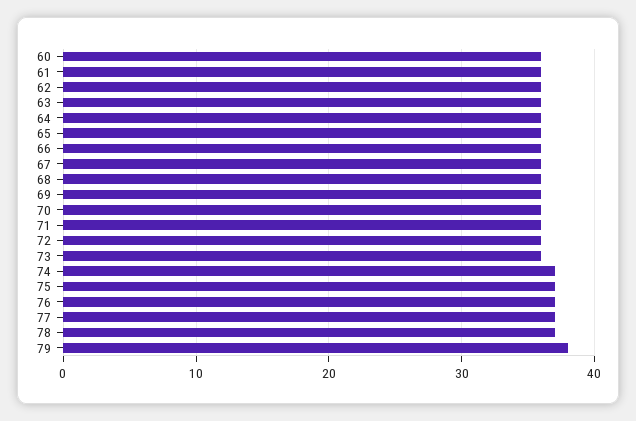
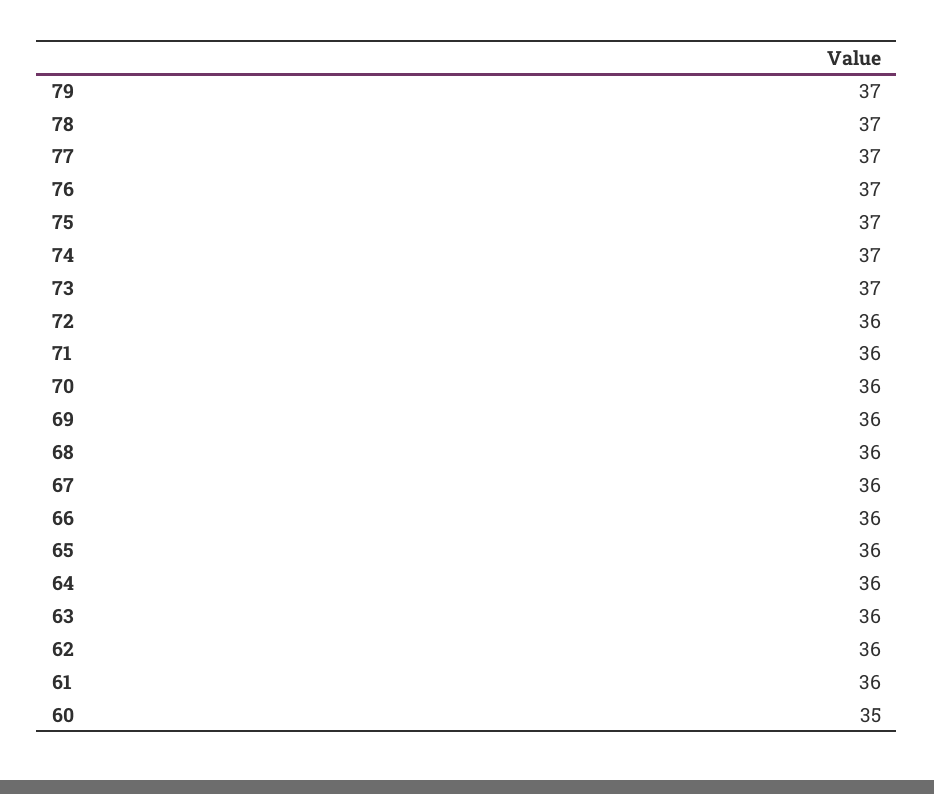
  {
-   "60": 36,
+   "60": 35,
    "61": 36,
    "62": 36,
    "63": 36,
    "64": 36,
    "65": 36,
    "66": 36,
    "67": 36,
    "68": 36,
    "69": 36,
    "70": 36,
    "71": 36,
    "72": 36,
-   "73": 36,
+   "73": 37,
    "74": 37,
    "75": 37,
    "76": 37,
    "77": 37,
    "78": 37,
-   "79": 38
+   "79": 37
  }

